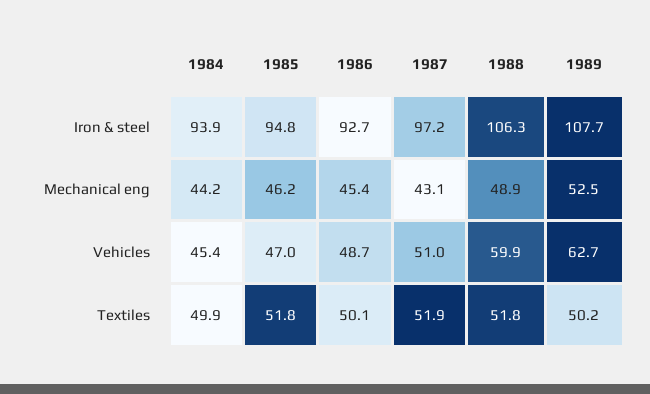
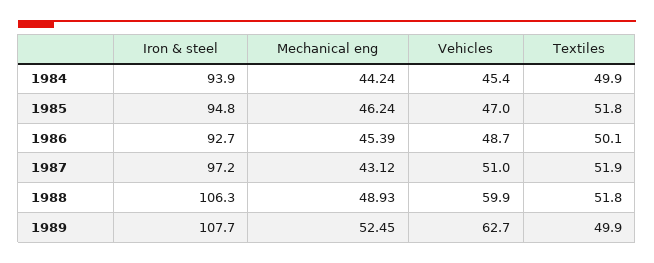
  {
    "1984": {
      "Iron & steel": 93.9,
      "Mechanical eng": 44.24,
      "Vehicles": 45.4,
      "Textiles": 49.9
    },
    "1985": {
      "Iron & steel": 94.8,
      "Mechanical eng": 46.24,
      "Vehicles": 47,
      "Textiles": 51.8
    },
    "1986": {
      "Iron & steel": 92.7,
      "Mechanical eng": 45.39,
      "Vehicles": 48.7,
      "Textiles": 50.1
    },
    "1987": {
      "Iron & steel": 97.2,
      "Mechanical eng": 43.12,
      "Vehicles": 51,
      "Textiles": 51.9
    },
    "1988": {
      "Iron & steel": 106.3,
      "Mechanical eng": 48.93,
      "Vehicles": 59.9,
      "Textiles": 51.8
    },
    "1989": {
      "Iron & steel": 107.7,
      "Mechanical eng": 52.45,
      "Vehicles": 62.7,
-     "Textiles": 50.2
+     "Textiles": 49.9
    }
  }

